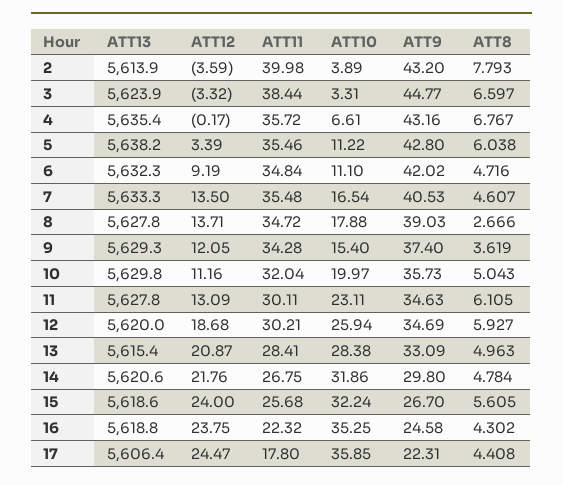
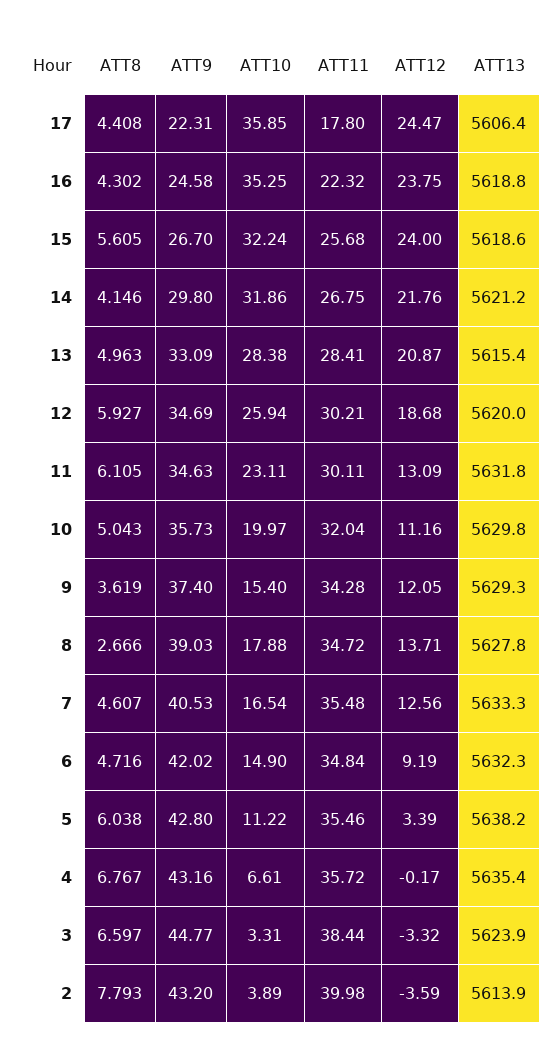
  {
    "ATT13": {
      "2": 5613.9,
      "3": 5623.9,
      "4": 5635.4,
      "5": 5638.2,
      "6": 5632.3,
      "7": 5633.3,
      "8": 5627.8,
      "9": 5629.3,
      "10": 5629.8,
-     "11": 5627.8,
+     "11": 5631.8,
      "12": 5620,
      "13": 5615.4,
-     "14": 5620.6,
+     "14": 5621.2,
      "15": 5618.6,
      "16": 5618.8,
      "17": 5606.4
    },
    "ATT12": {
      "2": -3.59,
      "3": -3.32,
      "4": -0.17,
      "5": 3.39,
      "6": 9.19,
-     "7": 13.5,
+     "7": 12.56,
      "8": 13.71,
      "9": 12.05,
      "10": 11.16,
      "11": 13.09,
      "12": 18.68,
      "13": 20.87,
      "14": 21.76,
      "15": 24,
      "16": 23.75,
      "17": 24.47
    },
    "ATT11": {
      "2": 39.98,
      "3": 38.44,
      "4": 35.72,
      "5": 35.46,
      "6": 34.84,
      "7": 35.48,
      "8": 34.72,
      "9": 34.28,
      "10": 32.04,
      "11": 30.11,
      "12": 30.21,
      "13": 28.41,
      "14": 26.75,
      "15": 25.68,
      "16": 22.32,
      "17": 17.8
    },
    "ATT10": {
      "2": 3.89,
      "3": 3.31,
      "4": 6.61,
      "5": 11.22,
-     "6": 11.1,
+     "6": 14.9,
      "7": 16.54,
      "8": 17.88,
      "9": 15.4,
      "10": 19.97,
      "11": 23.11,
      "12": 25.94,
      "13": 28.38,
      "14": 31.86,
      "15": 32.24,
      "16": 35.25,
      "17": 35.85
    },
    "ATT9": {
      "2": 43.2,
      "3": 44.77,
      "4": 43.16,
      "5": 42.8,
      "6": 42.02,
      "7": 40.53,
      "8": 39.03,
      "9": 37.4,
      "10": 35.73,
      "11": 34.63,
      "12": 34.69,
      "13": 33.09,
      "14": 29.8,
      "15": 26.7,
      "16": 24.58,
      "17": 22.31
    },
    "ATT8": {
      "2": 7.793,
      "3": 6.597,
      "4": 6.767,
      "5": 6.038,
      "6": 4.716,
      "7": 4.607,
      "8": 2.666,
      "9": 3.619,
      "10": 5.043,
      "11": 6.105,
      "12": 5.927,
      "13": 4.963,
-     "14": 4.784,
+     "14": 4.146,
      "15": 5.605,
      "16": 4.302,
      "17": 4.408
    }
  }

